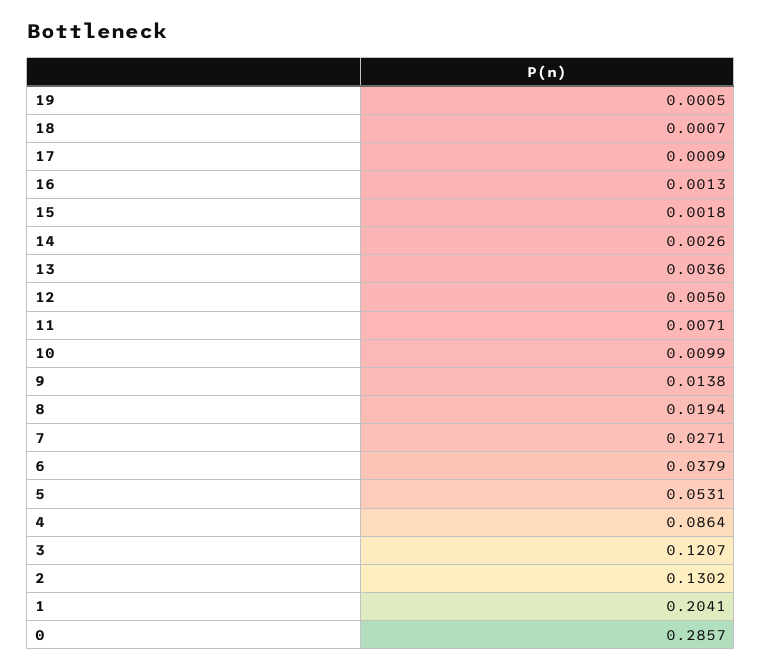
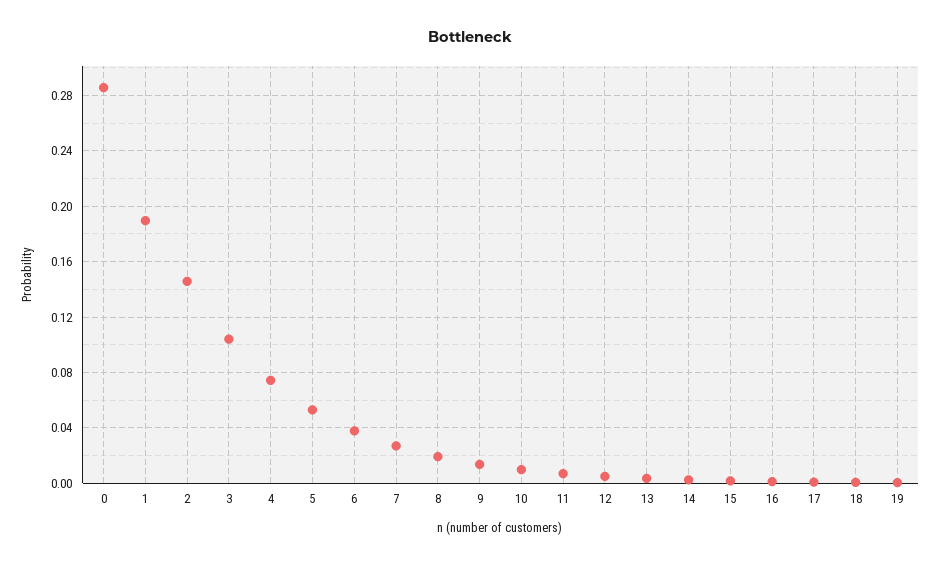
  {
    "19": 0.0005,
    "18": 0.0007,
    "17": 0.0009,
    "16": 0.0013,
    "15": 0.0018,
    "14": 0.0026,
    "13": 0.0036,
    "12": 0.005,
    "11": 0.0071,
    "10": 0.0099,
    "9": 0.0138,
    "8": 0.0194,
    "7": 0.0271,
    "6": 0.0379,
    "5": 0.0531,
-   "4": 0.0864,
+   "4": 0.075,
-   "3": 0.1207,
+   "3": 0.105,
-   "2": 0.1302,
+   "2": 0.145,
-   "1": 0.2041,
+   "1": 0.19,
    "0": 0.2857
  }

